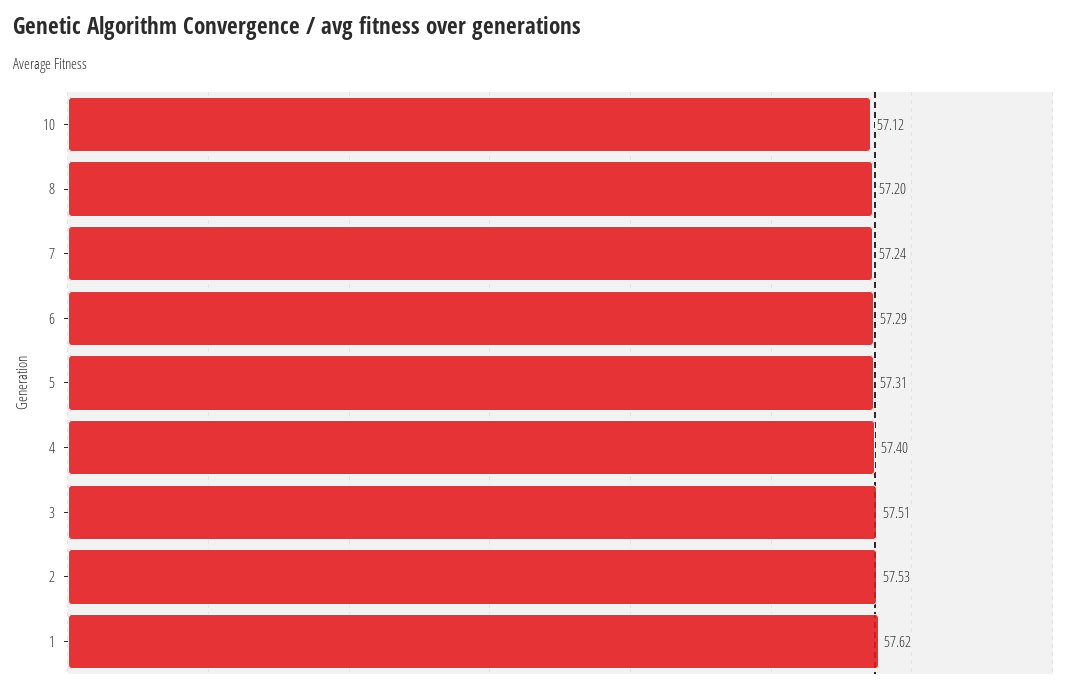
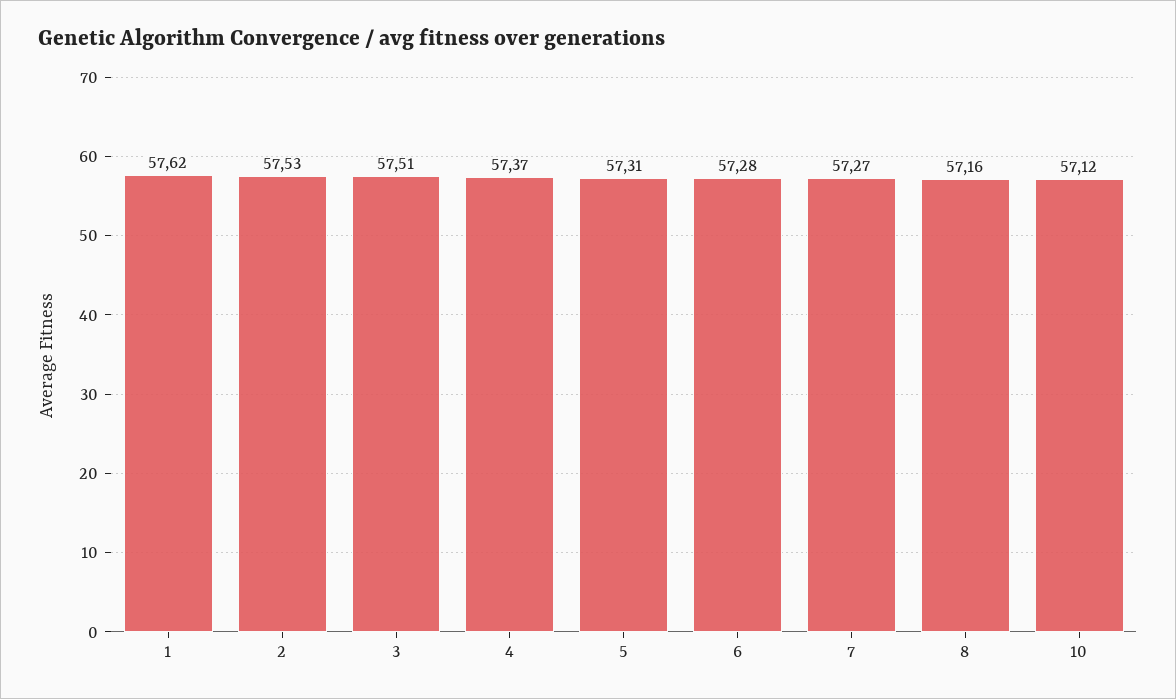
  {
    "10": 57.12,
-   "8": 57.2,
+   "8": 57.16,
-   "7": 57.24,
+   "7": 57.27,
-   "6": 57.29,
+   "6": 57.28,
    "5": 57.31,
-   "4": 57.4,
+   "4": 57.37,
    "3": 57.51,
    "2": 57.53,
    "1": 57.62
  }

